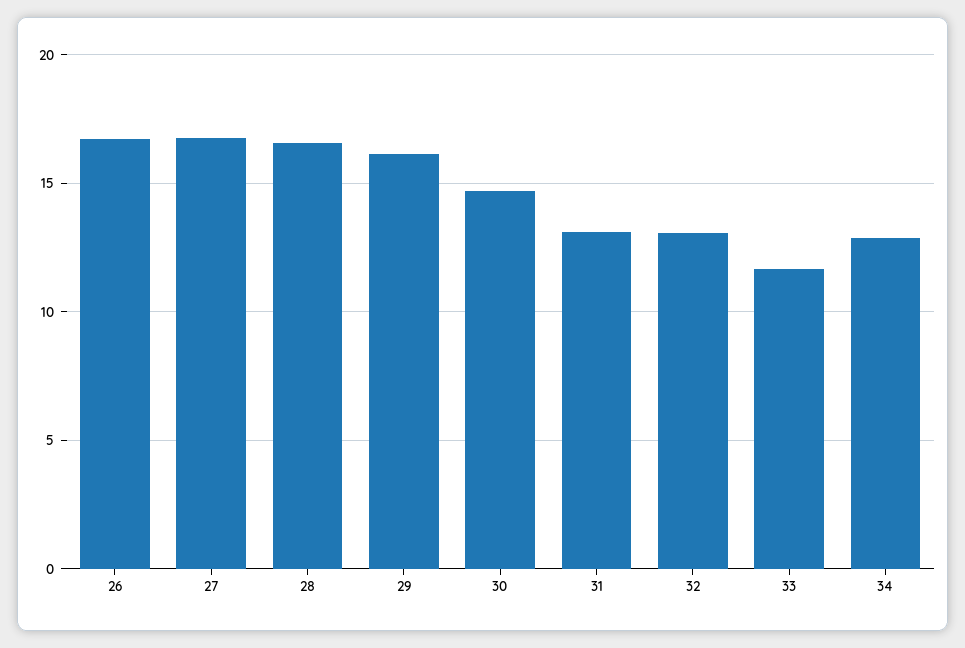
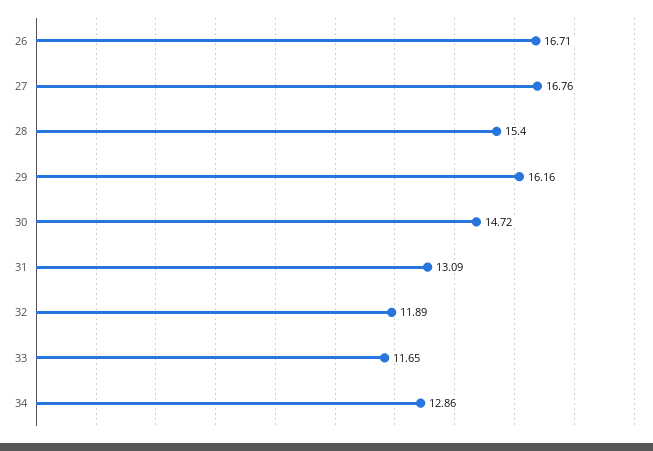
  {
    "26": 16.71,
    "27": 16.76,
-   "28": 16.5,
+   "28": 15.4,
    "29": 16.16,
    "30": 14.72,
    "31": 13.09,
-   "32": 13,
+   "32": 11.89,
    "33": 11.65,
    "34": 12.86
  }

